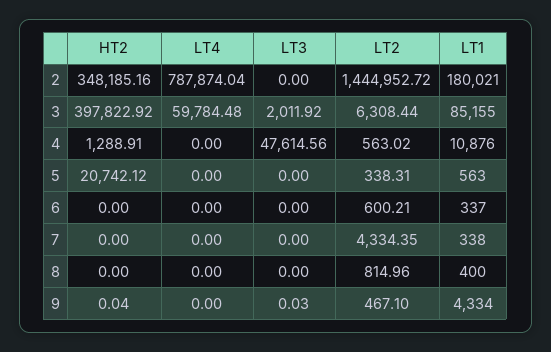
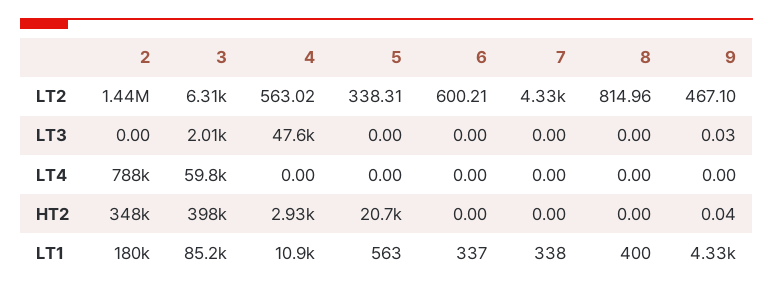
  {
    "HT2": {
      "2": 348185.16,
      "3": 397822.92,
-     "4": 1288.91,
+     "4": 2930,
      "5": 20742.12,
      "6": 0,
      "7": 0,
      "8": 0,
      "9": 0.04
    },
    "LT4": {
      "2": 787874.04,
      "3": 59784.48,
      "4": 0,
      "5": 0,
      "6": 0,
      "7": 0,
      "8": 0,
      "9": 0
    },
    "LT3": {
      "2": 0,
      "3": 2011.92,
      "4": 47614.56,
      "5": 0,
      "6": 0,
      "7": 0,
      "8": 0,
      "9": 0.03
    },
    "LT2": {
      "2": 1444952.72,
      "3": 6308.44,
      "4": 563.02,
      "5": 338.31,
      "6": 600.21,
      "7": 4334.35,
      "8": 814.96,
      "9": 467.1
    },
    "LT1": {
      "2": 180021,
      "3": 85155,
      "4": 10876,
      "5": 563,
      "6": 337,
      "7": 338,
      "8": 400,
      "9": 4334
    }
  }

